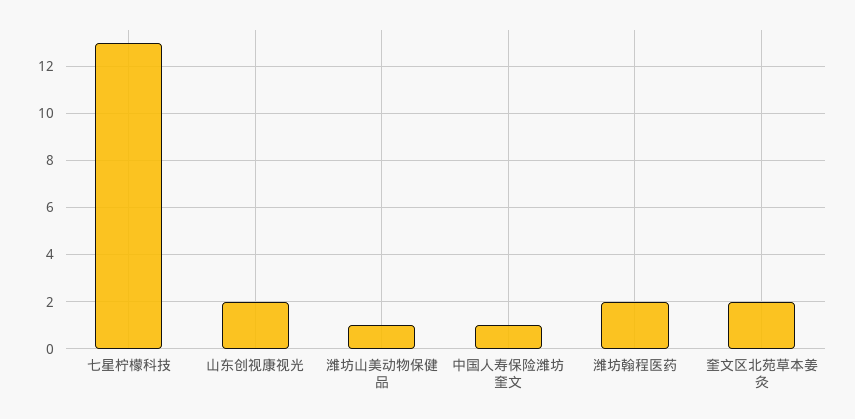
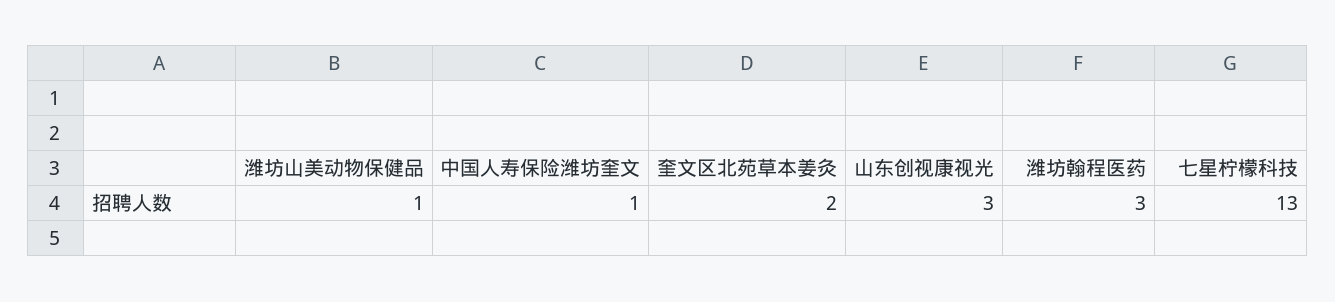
  {
    "七星柠檬科技": 13,
-   "山东创视康视光": 2,
+   "山东创视康视光": 3,
    "潍坊山美动物保健品": 1,
    "中国人寿保险潍坊奎文": 1,
-   "潍坊翰程医药": 2,
+   "潍坊翰程医药": 3,
    "奎文区北苑草本姜灸": 2
  }

